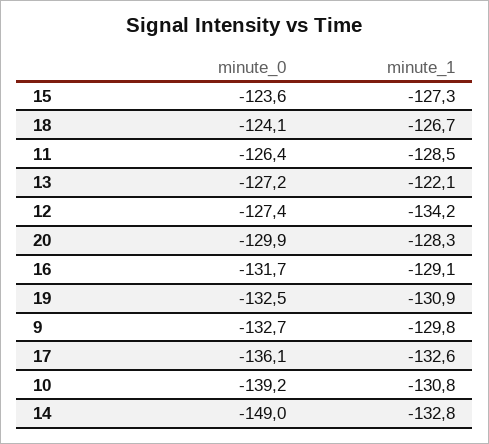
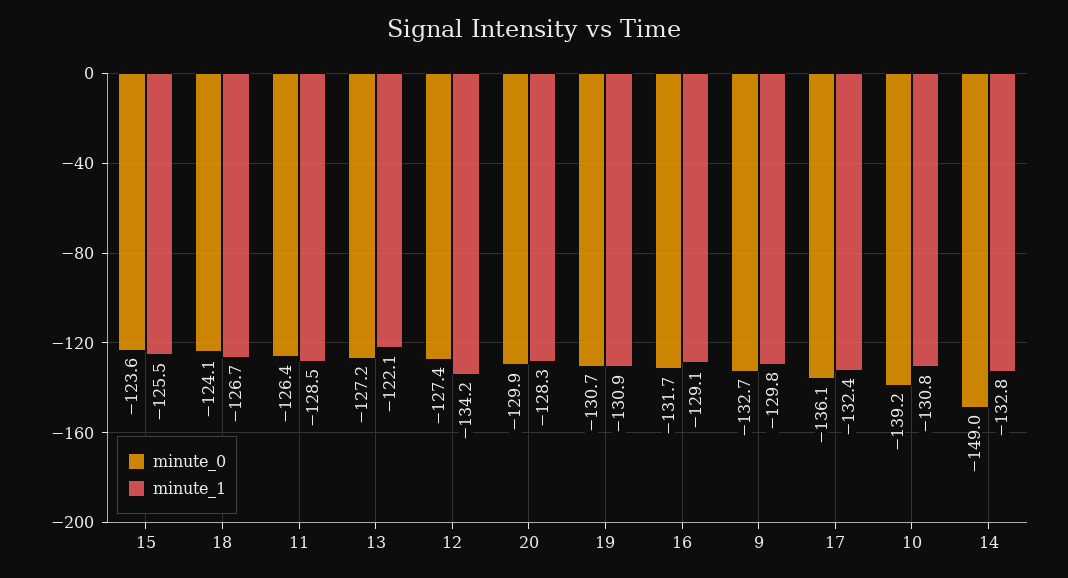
  {
    "minute_0": {
      "15": -123.6,
      "18": -124.1,
      "11": -126.4,
      "13": -127.2,
      "12": -127.4,
      "20": -129.9,
      "16": -131.7,
-     "19": -132.5,
+     "19": -130.7,
      "9": -132.7,
      "17": -136.1,
      "10": -139.2,
      "14": -149
    },
    "minute_1": {
-     "15": -127.3,
+     "15": -125.5,
      "18": -126.7,
      "11": -128.5,
      "13": -122.1,
      "12": -134.2,
      "20": -128.3,
      "16": -129.1,
      "19": -130.9,
      "9": -129.8,
-     "17": -132.6,
+     "17": -132.4,
      "10": -130.8,
      "14": -132.8
    }
  }

